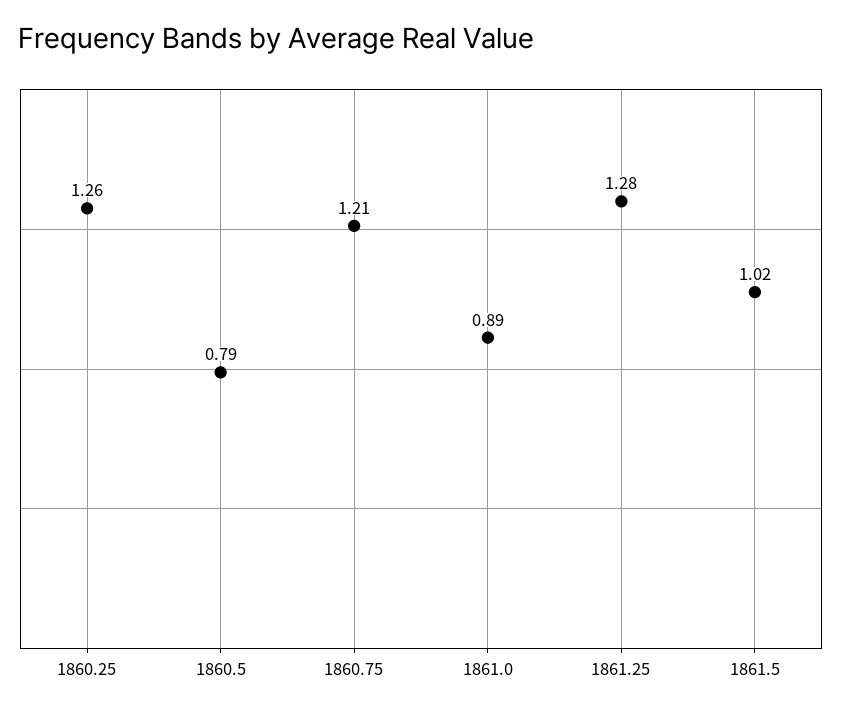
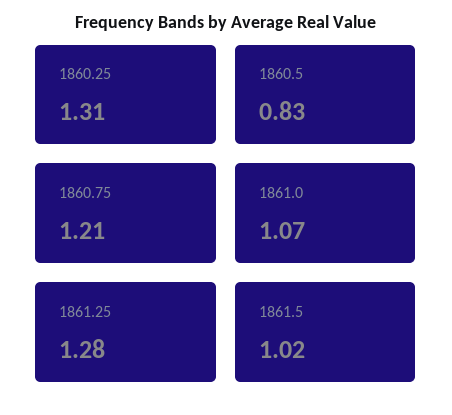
  {
-   "1860.25": 1.26,
+   "1860.25": 1.31,
-   "1860.5": 0.79,
+   "1860.5": 0.83,
    "1860.75": 1.21,
-   "1861.0": 0.89,
+   "1861.0": 1.07,
    "1861.25": 1.28,
    "1861.5": 1.02
  }

